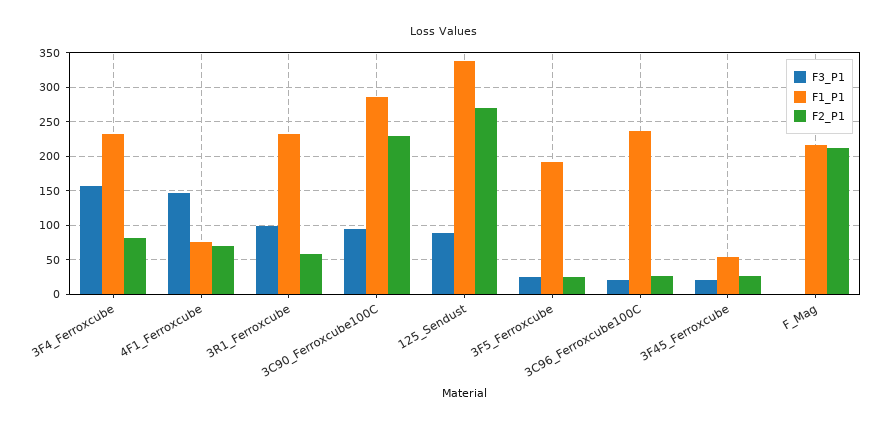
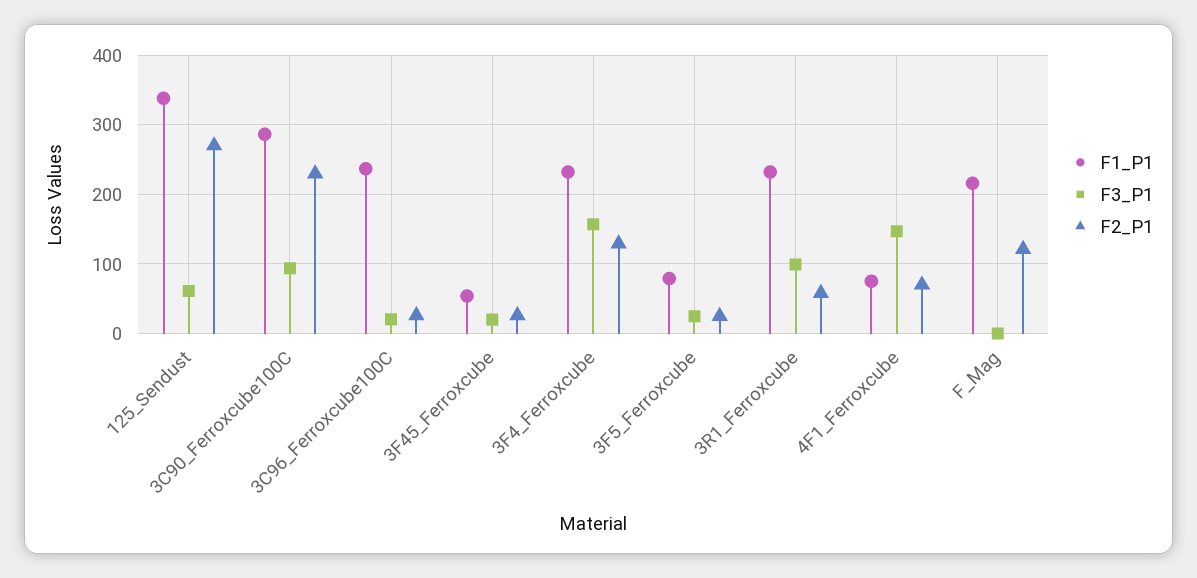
  {
    "F3_P1": {
      "3F4_Ferroxcube": 160,
      "4F1_Ferroxcube": 150,
      "3R1_Ferroxcube": 100,
      "3C90_Ferroxcube100C": 90,
-     "125_Sendust": 90,
+     "125_Sendust": 60,
      "3F5_Ferroxcube": 30,
      "3C96_Ferroxcube100C": 20,
      "3F45_Ferroxcube": 20,
      "F_Mag": 0
    },
    "F1_P1": {
      "3F4_Ferroxcube": 230,
      "4F1_Ferroxcube": 80,
      "3R1_Ferroxcube": 230,
      "3C90_Ferroxcube100C": 290,
      "125_Sendust": 340,
-     "3F5_Ferroxcube": 190,
+     "3F5_Ferroxcube": 80,
      "3C96_Ferroxcube100C": 240,
      "3F45_Ferroxcube": 50,
      "F_Mag": 220
    },
    "F2_P1": {
-     "3F4_Ferroxcube": 80,
+     "3F4_Ferroxcube": 130,
      "4F1_Ferroxcube": 70,
      "3R1_Ferroxcube": 60,
      "3C90_Ferroxcube100C": 230,
      "125_Sendust": 270,
      "3F5_Ferroxcube": 30,
      "3C96_Ferroxcube100C": 30,
      "3F45_Ferroxcube": 30,
-     "F_Mag": 210
+     "F_Mag": 120
    }
  }

